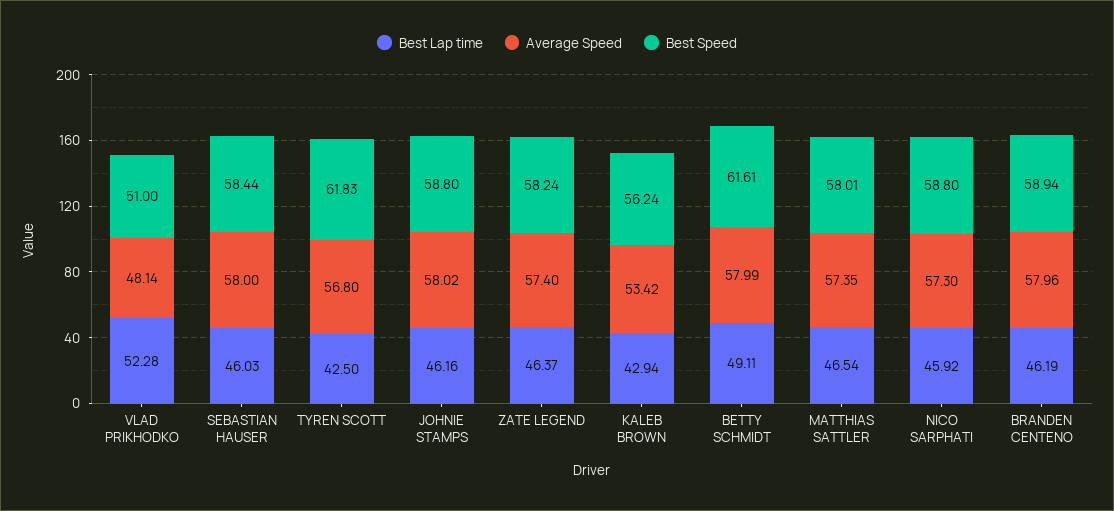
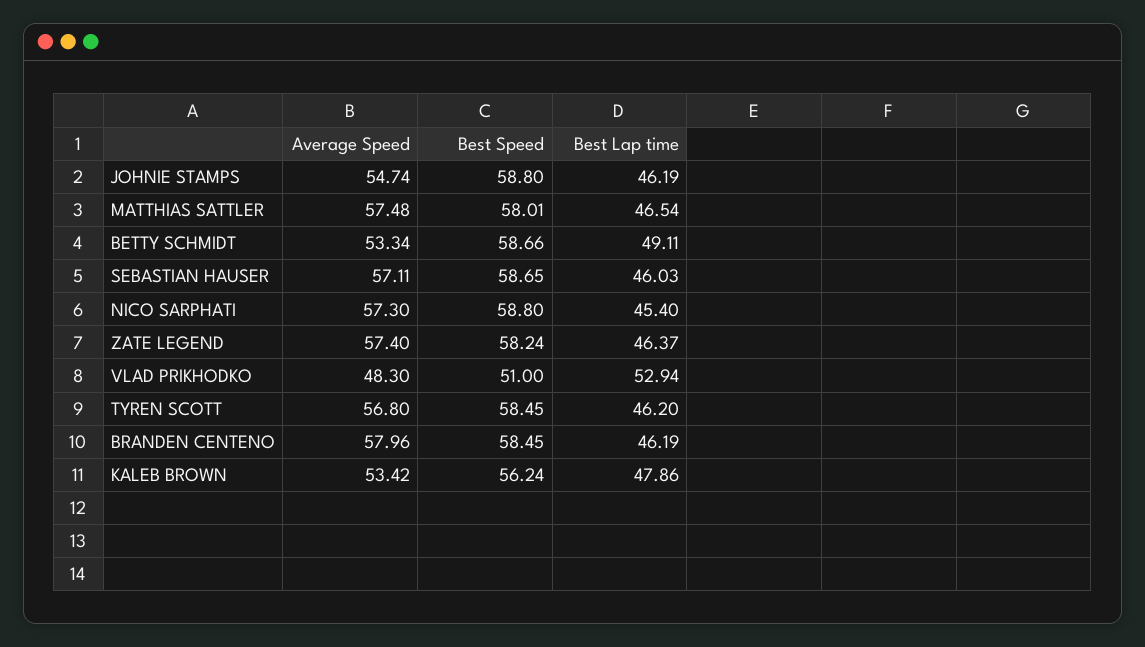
  {
    "Best Lap time": {
-     "VLAD PRIKHODKO": 52.28,
+     "VLAD PRIKHODKO": 52.94,
      "SEBASTIAN HAUSER": 46.03,
-     "TYREN SCOTT": 42.5,
+     "TYREN SCOTT": 46.2,
-     "JOHNIE STAMPS": 46.16,
+     "JOHNIE STAMPS": 46.19,
      "ZATE LEGEND": 46.37,
-     "KALEB BROWN": 42.94,
+     "KALEB BROWN": 47.86,
      "BETTY SCHMIDT": 49.11,
      "MATTHIAS SATTLER": 46.54,
-     "NICO SARPHATI": 45.92,
+     "NICO SARPHATI": 45.4,
      "BRANDEN CENTENO": 46.19
    },
    "Average Speed": {
-     "VLAD PRIKHODKO": 48.14,
+     "VLAD PRIKHODKO": 48.3,
-     "SEBASTIAN HAUSER": 58,
+     "SEBASTIAN HAUSER": 57.11,
      "TYREN SCOTT": 56.8,
-     "JOHNIE STAMPS": 58.02,
+     "JOHNIE STAMPS": 54.74,
      "ZATE LEGEND": 57.4,
      "KALEB BROWN": 53.42,
-     "BETTY SCHMIDT": 57.99,
+     "BETTY SCHMIDT": 53.34,
-     "MATTHIAS SATTLER": 57.35,
+     "MATTHIAS SATTLER": 57.48,
      "NICO SARPHATI": 57.3,
      "BRANDEN CENTENO": 57.96
    },
    "Best Speed": {
      "VLAD PRIKHODKO": 51,
-     "SEBASTIAN HAUSER": 58.44,
+     "SEBASTIAN HAUSER": 58.65,
-     "TYREN SCOTT": 61.83,
+     "TYREN SCOTT": 58.45,
      "JOHNIE STAMPS": 58.8,
      "ZATE LEGEND": 58.24,
      "KALEB BROWN": 56.24,
-     "BETTY SCHMIDT": 61.61,
+     "BETTY SCHMIDT": 58.66,
      "MATTHIAS SATTLER": 58.01,
      "NICO SARPHATI": 58.8,
-     "BRANDEN CENTENO": 58.94
+     "BRANDEN CENTENO": 58.45
    }
  }

